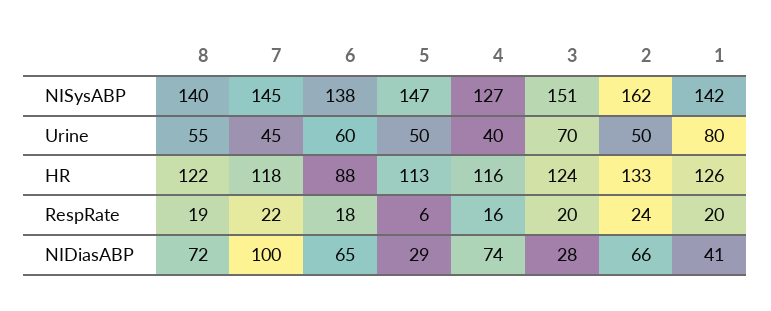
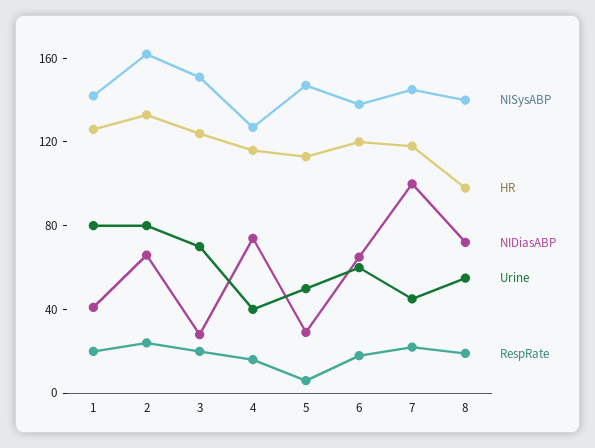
  {
    "NISysABP": {
      "8": 140,
      "7": 145,
      "6": 138,
      "5": 147,
      "4": 127,
      "3": 151,
      "2": 162,
      "1": 142
    },
    "Urine": {
      "8": 55,
      "7": 45,
      "6": 60,
      "5": 50,
      "4": 40,
      "3": 70,
-     "2": 50,
+     "2": 80,
      "1": 80
    },
    "HR": {
-     "8": 122,
+     "8": 100,
      "7": 118,
-     "6": 88,
+     "6": 120,
      "5": 113,
      "4": 116,
      "3": 124,
      "2": 133,
      "1": 126
    },
    "RespRate": {
      "8": 19,
      "7": 22,
      "6": 18,
      "5": 6,
      "4": 16,
      "3": 20,
      "2": 24,
      "1": 20
    },
    "NIDiasABP": {
      "8": 72,
      "7": 100,
      "6": 65,
      "5": 29,
      "4": 74,
      "3": 28,
      "2": 66,
      "1": 41
    }
  }

